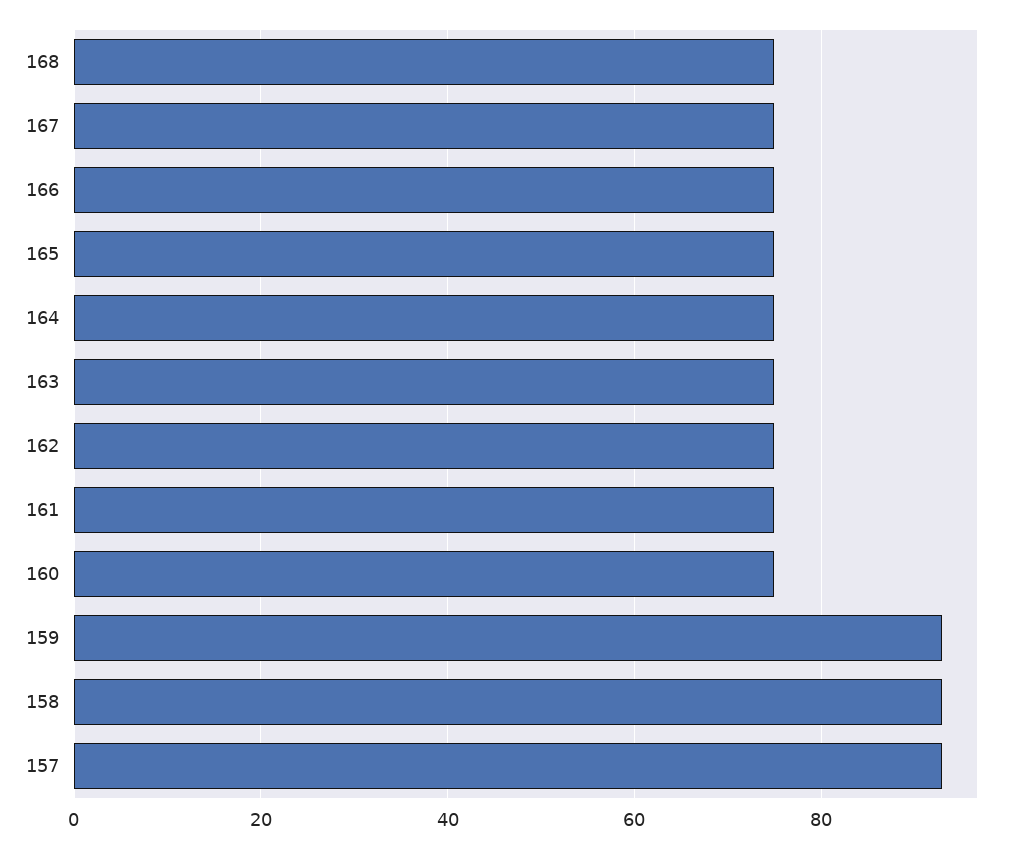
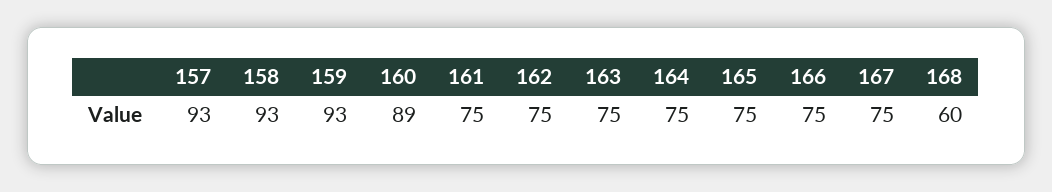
  {
-   "168": 75,
+   "168": 60,
    "167": 75,
    "166": 75,
    "165": 75,
    "164": 75,
    "163": 75,
    "162": 75,
    "161": 75,
-   "160": 75,
+   "160": 89,
    "159": 93,
    "158": 93,
    "157": 93
  }

